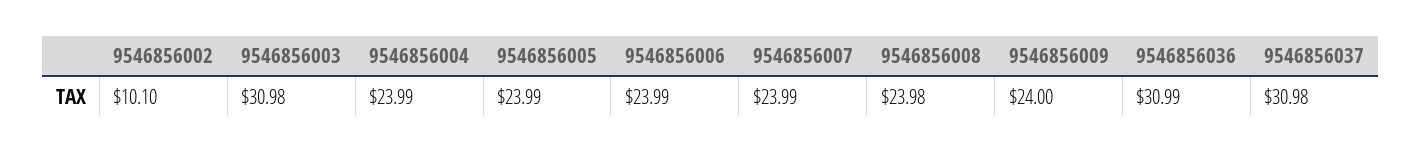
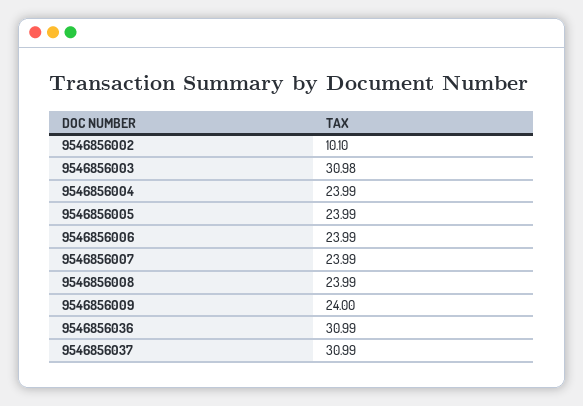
  {
    "9546856002": 10.1,
    "9546856003": 30.98,
    "9546856004": 23.99,
    "9546856005": 23.99,
    "9546856006": 23.99,
    "9546856007": 23.99,
-   "9546856008": 23.98,
+   "9546856008": 23.99,
    "9546856009": 24,
    "9546856036": 30.99,
-   "9546856037": 30.98
+   "9546856037": 30.99
  }

